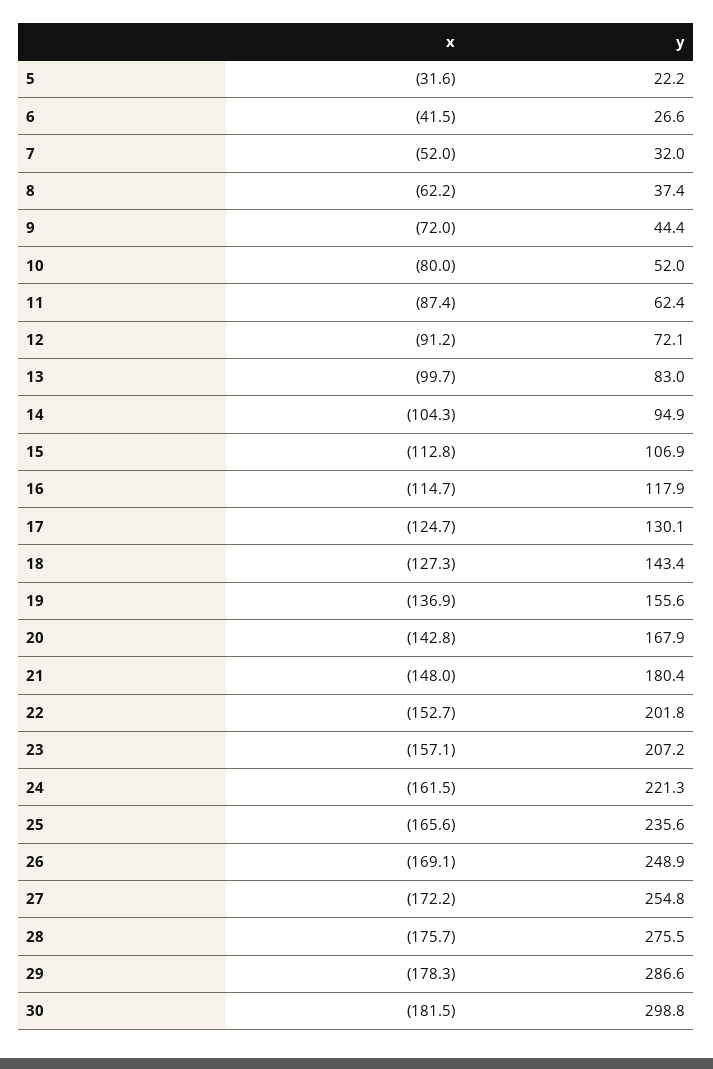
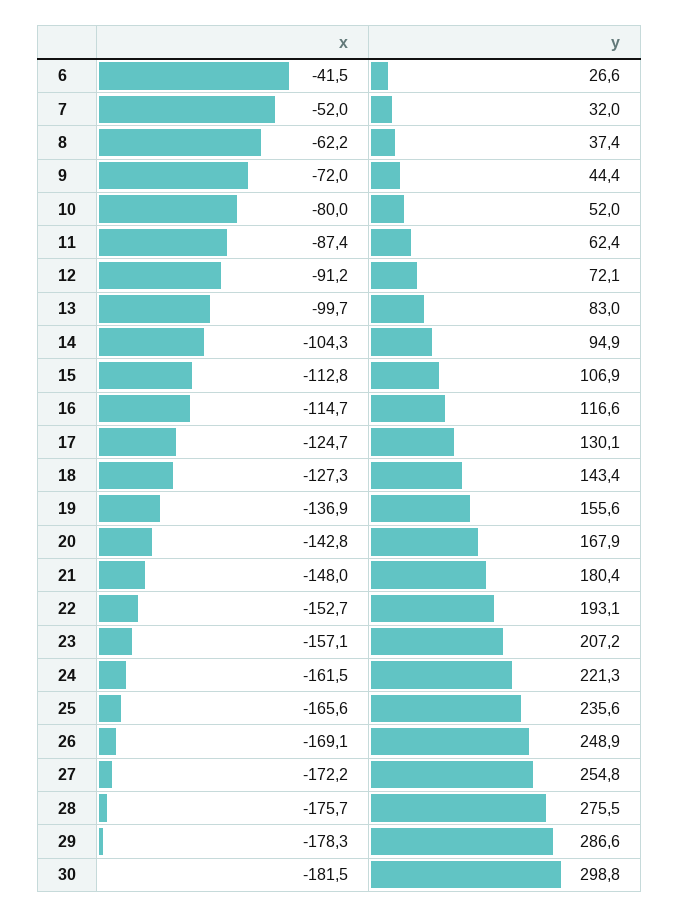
  {
    "x": {
-     "5": -31.6,
      "6": -41.5,
      "7": -52,
      "8": -62.2,
      "9": -72,
      "10": -80,
      "11": -87.4,
      "12": -91.2,
      "13": -99.7,
      "14": -104.3,
      "15": -112.8,
      "16": -114.7,
      "17": -124.7,
      "18": -127.3,
      "19": -136.9,
      "20": -142.8,
      "21": -148,
      "22": -152.7,
      "23": -157.1,
      "24": -161.5,
      "25": -165.6,
      "26": -169.1,
      "27": -172.2,
      "28": -175.7,
      "29": -178.3,
      "30": -181.5
    },
    "y": {
-     "5": 22.2,
      "6": 26.6,
      "7": 32,
      "8": 37.4,
      "9": 44.4,
      "10": 52,
      "11": 62.4,
      "12": 72.1,
      "13": 83,
      "14": 94.9,
      "15": 106.9,
-     "16": 117.9,
+     "16": 116.6,
      "17": 130.1,
      "18": 143.4,
      "19": 155.6,
      "20": 167.9,
      "21": 180.4,
-     "22": 201.8,
+     "22": 193.1,
      "23": 207.2,
      "24": 221.3,
      "25": 235.6,
      "26": 248.9,
      "27": 254.8,
      "28": 275.5,
      "29": 286.6,
      "30": 298.8
    }
  }

